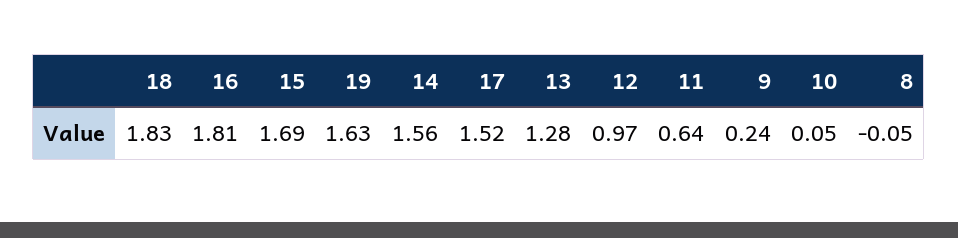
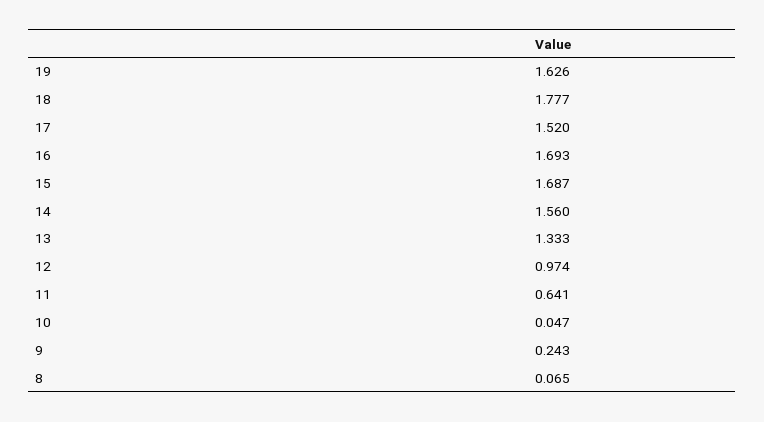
  {
-   "18": 1.83,
+   "18": 1.777,
-   "16": 1.81,
+   "16": 1.693,
    "15": 1.687,
    "19": 1.626,
    "14": 1.56,
    "17": 1.52,
-   "13": 1.28,
+   "13": 1.333,
    "12": 0.974,
    "11": 0.641,
    "9": 0.243,
    "10": 0.047,
-   "8": -0.05
+   "8": 0.065
  }

